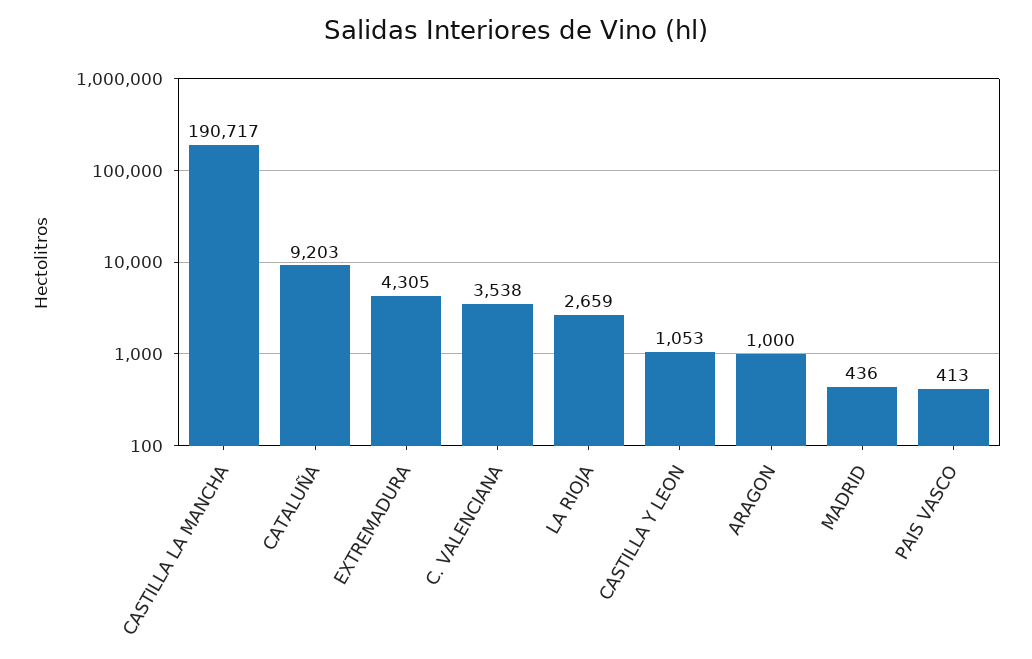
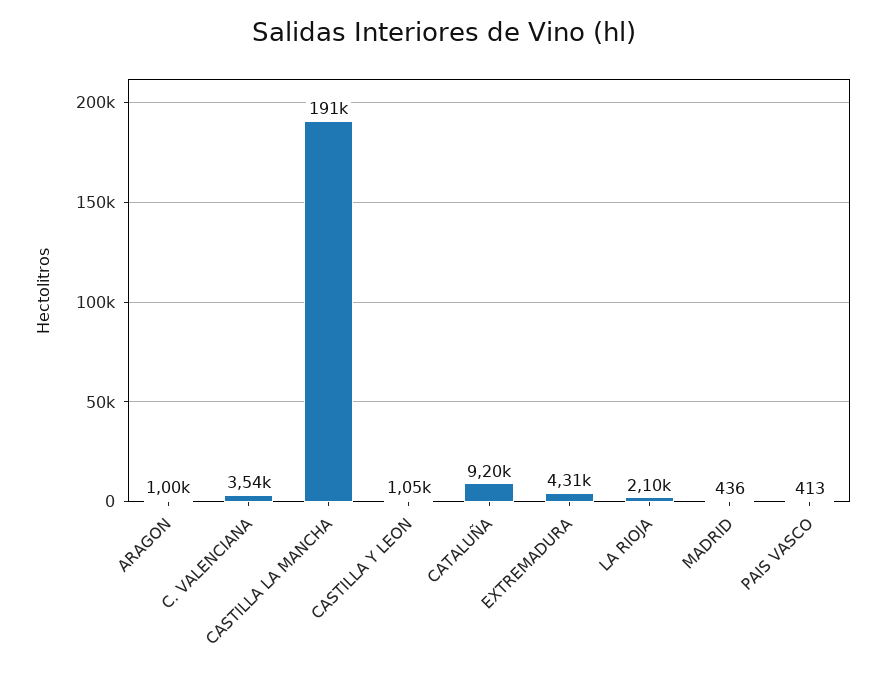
  {
    "CASTILLA LA MANCHA": 190717,
    "CATALUÑA": 9203,
    "EXTREMADURA": 4305,
    "C. VALENCIANA": 3538,
-   "LA RIOJA": 2659,
+   "LA RIOJA": 2100,
    "CASTILLA Y LEON": 1053,
    "ARAGON": 1000,
    "MADRID": 436,
    "PAIS VASCO": 413
  }

